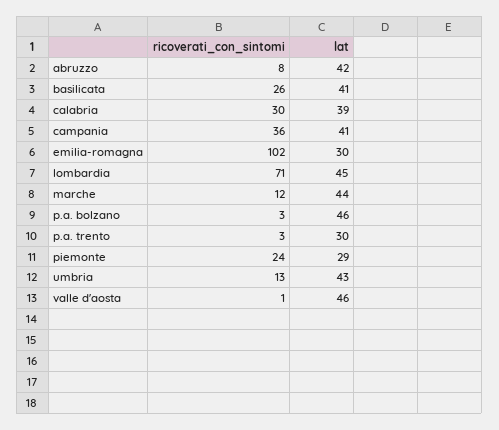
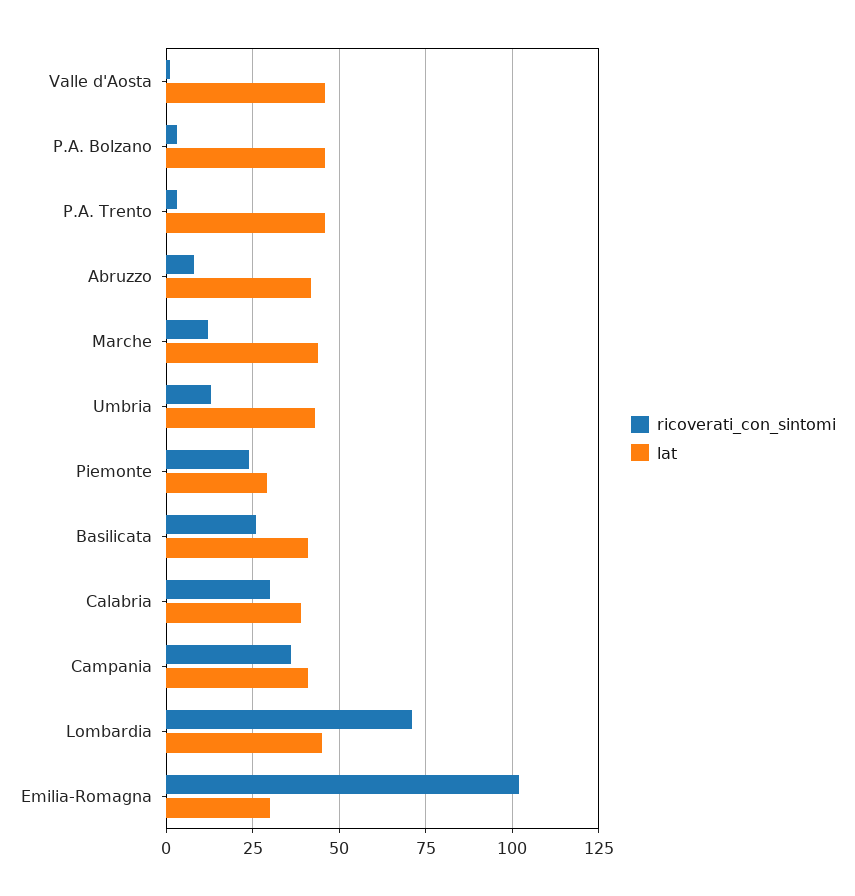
  {
    "ricoverati_con_sintomi": {
      "abruzzo": 8,
      "basilicata": 26,
      "calabria": 30,
      "campania": 36,
      "emilia-romagna": 102,
      "lombardia": 71,
      "marche": 12,
      "p.a. bolzano": 3,
      "p.a. trento": 3,
      "piemonte": 24,
      "umbria": 13,
      "valle d'aosta": 1
    },
    "lat": {
      "abruzzo": 42,
      "basilicata": 41,
      "calabria": 39,
      "campania": 41,
      "emilia-romagna": 30,
      "lombardia": 45,
      "marche": 44,
      "p.a. bolzano": 46,
-     "p.a. trento": 30,
+     "p.a. trento": 45,
      "piemonte": 29,
      "umbria": 43,
      "valle d'aosta": 46
    }
  }

